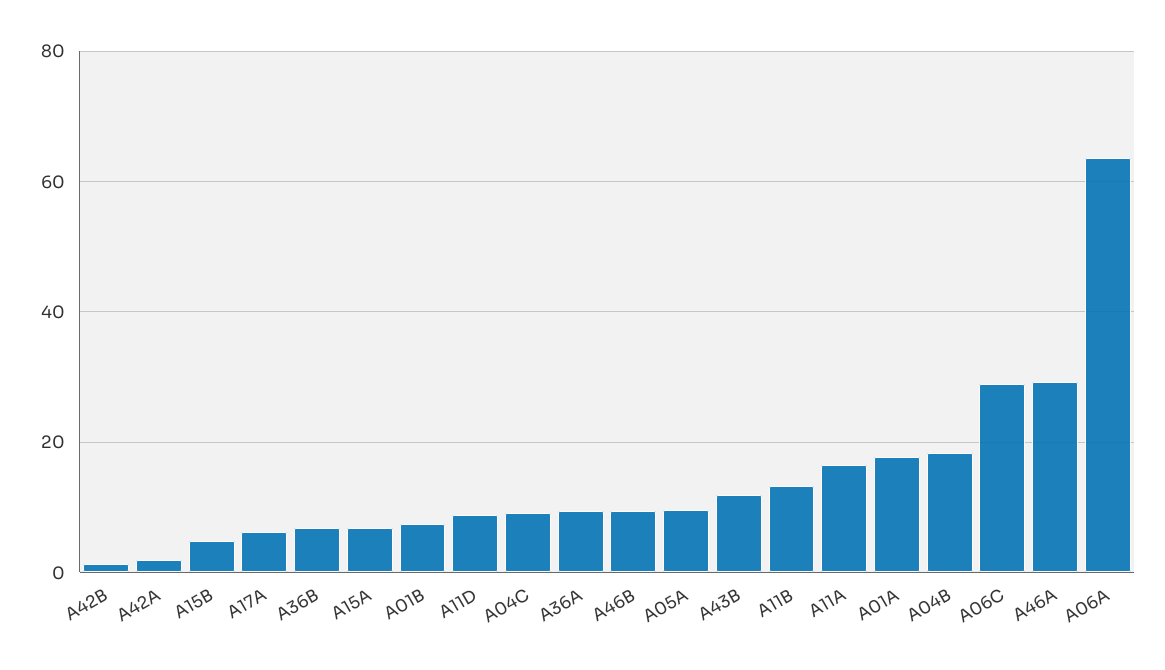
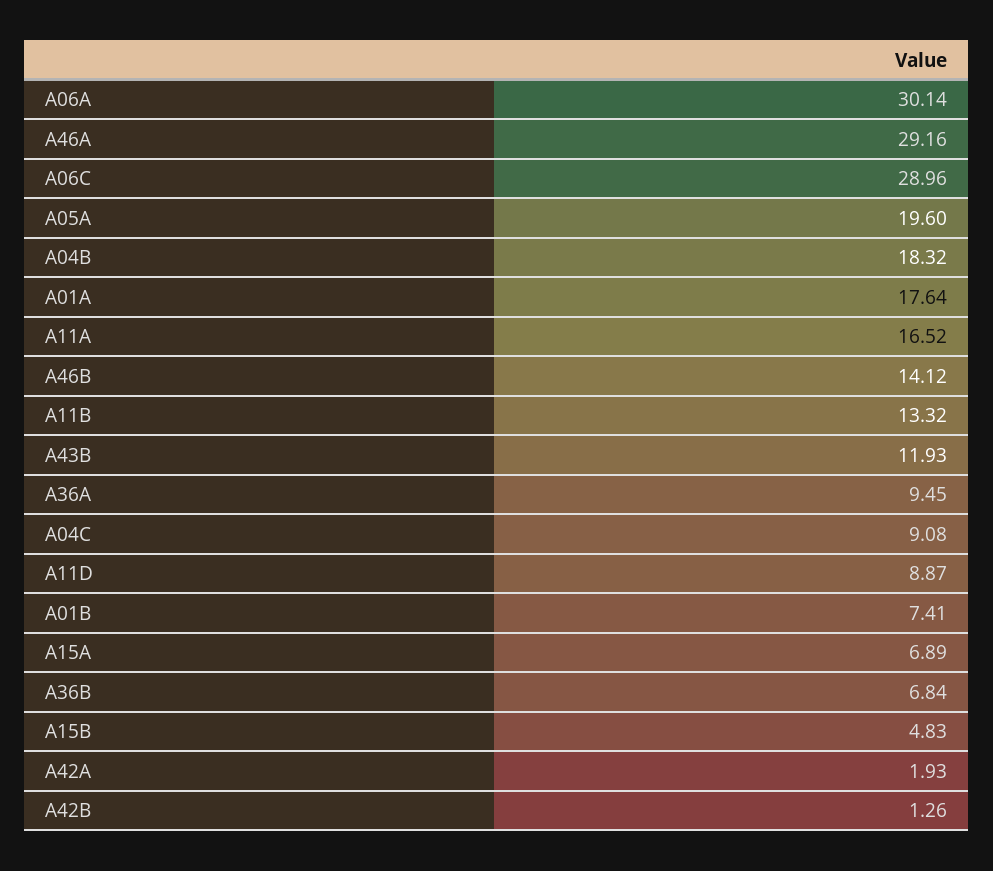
  {
    "A42B": 1.26,
    "A42A": 1.93,
    "A15B": 4.83,
-   "A17A": 6,
    "A36B": 6.84,
    "A15A": 6.89,
    "A01B": 7.41,
    "A11D": 8.87,
    "A04C": 9.08,
    "A36A": 9.45,
-   "A46B": 10,
+   "A46B": 14.12,
-   "A05A": 10,
+   "A05A": 19.6,
    "A43B": 11.93,
    "A11B": 13.32,
    "A11A": 16.52,
    "A01A": 17.64,
    "A04B": 18.32,
    "A06C": 28.96,
    "A46A": 29.16,
-   "A06A": 64
+   "A06A": 30.14
  }

